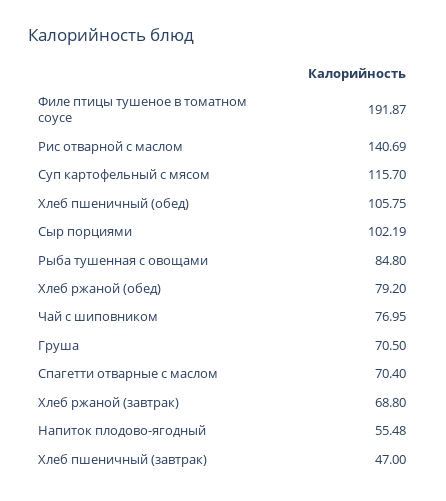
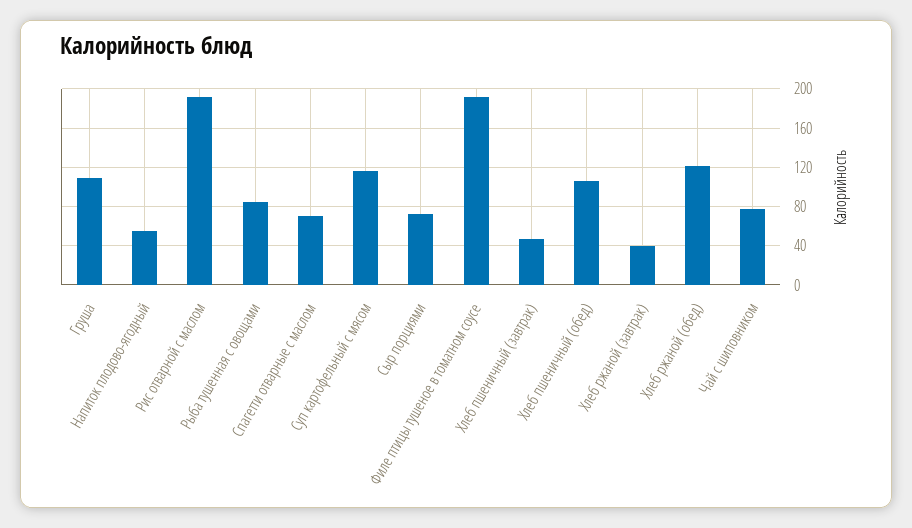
  {
    "Филе птицы тушеное в томатном соусе": 191.87,
-   "Рис отварной с маслом": 140.69,
+   "Рис отварной с маслом": 190,
    "Суп картофельный с мясом": 115.7,
    "Хлеб пшеничный (обед)": 105.75,
-   "Сыр порциями": 102.19,
+   "Сыр порциями": 70,
    "Рыба тушенная с овощами": 84.8,
-   "Хлеб ржаной (обед)": 79.2,
+   "Хлеб ржаной (обед)": 120,
    "Чай с шиповником": 76.95,
-   "Груша": 70.5,
+   "Груша": 110,
    "Спагетти отварные с маслом": 70.4,
-   "Хлеб ржаной (завтрак)": 68.8,
+   "Хлеб ржаной (завтрак)": 40,
    "Напиток плодово-ягодный": 55.48,
    "Хлеб пшеничный (завтрак)": 47
  }

